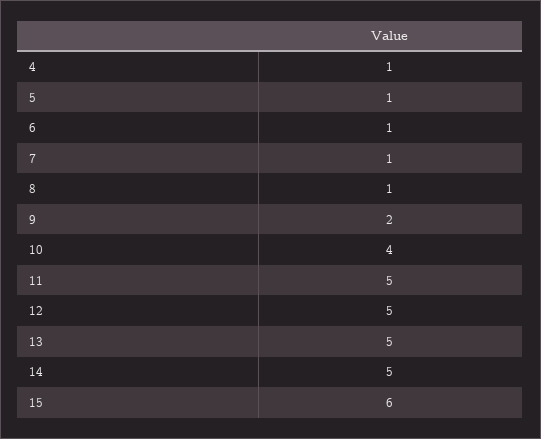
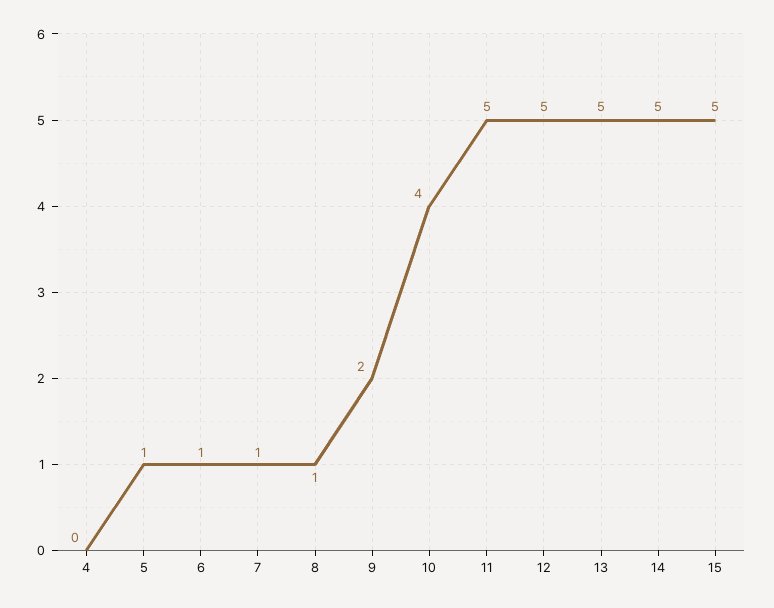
  {
-   "4": 1,
+   "4": 0,
    "5": 1,
    "6": 1,
    "7": 1,
    "8": 1,
    "9": 2,
    "10": 4,
    "11": 5,
    "12": 5,
    "13": 5,
    "14": 5,
-   "15": 6
+   "15": 5
  }

